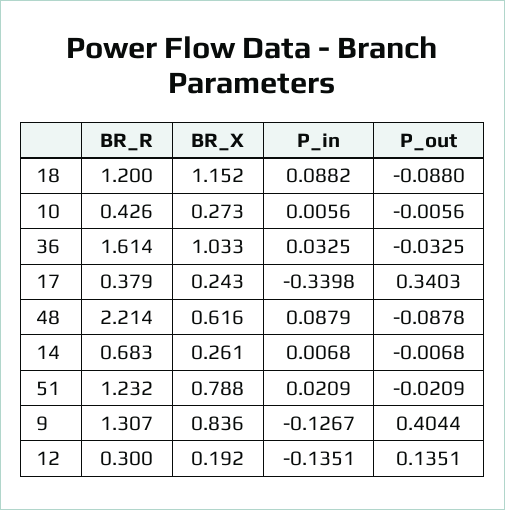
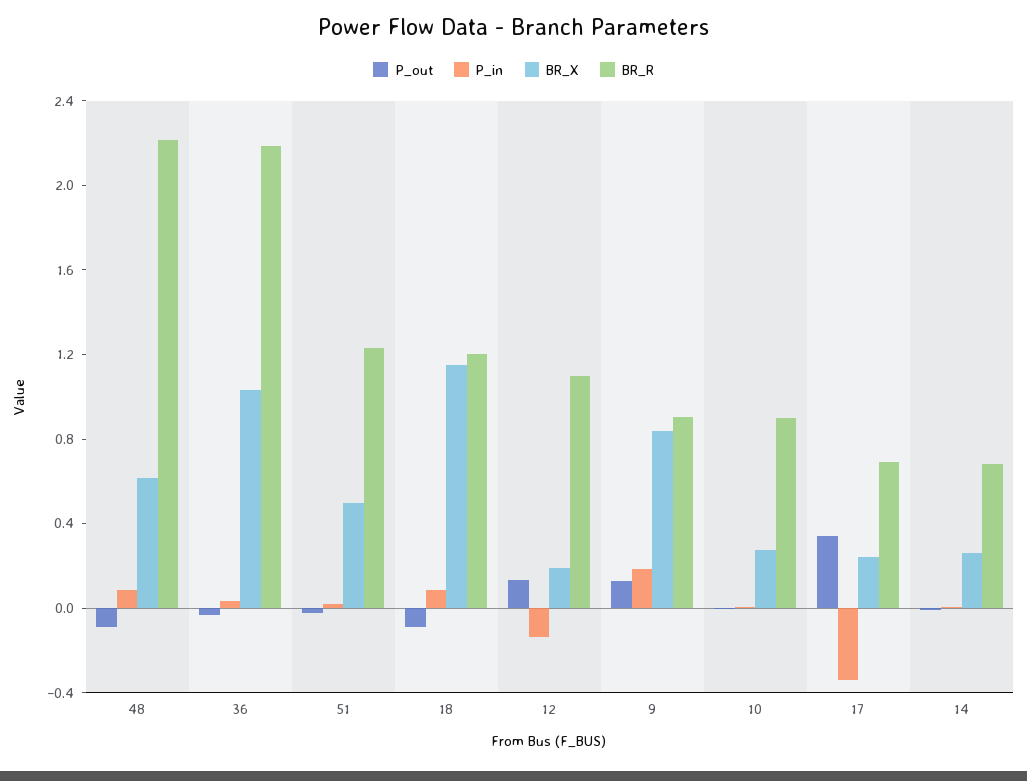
  {
    "BR_R": {
      "18": 1.2,
-     "10": 0.426,
+     "10": 0.9,
-     "36": 1.614,
+     "36": 2.2,
-     "17": 0.379,
+     "17": 0.7,
      "48": 2.214,
      "14": 0.683,
      "51": 1.232,
-     "9": 1.307,
+     "9": 0.9,
-     "12": 0.3
+     "12": 1.1
    },
    "BR_X": {
      "18": 1.152,
      "10": 0.273,
      "36": 1.033,
      "17": 0.243,
      "48": 0.616,
      "14": 0.261,
-     "51": 0.788,
+     "51": 0.5,
      "9": 0.836,
      "12": 0.192
    },
    "P_in": {
      "18": 0.0882,
      "10": 0.0056,
      "36": 0.0325,
      "17": -0.3398,
      "48": 0.0879,
      "14": 0.0068,
      "51": 0.0209,
-     "9": -0.1267,
+     "9": 0.2,
      "12": -0.1351
    },
    "P_out": {
      "18": -0.088,
      "10": -0.0056,
      "36": -0.0325,
      "17": 0.3403,
      "48": -0.0878,
      "14": -0.0068,
      "51": -0.0209,
-     "9": 0.4044,
+     "9": 0.1,
      "12": 0.1351
    }
  }

